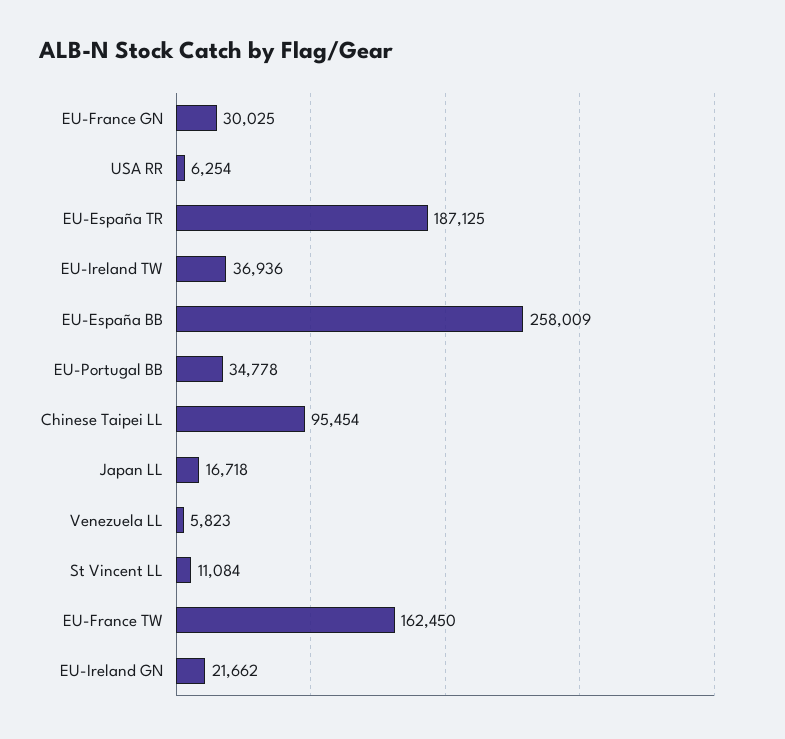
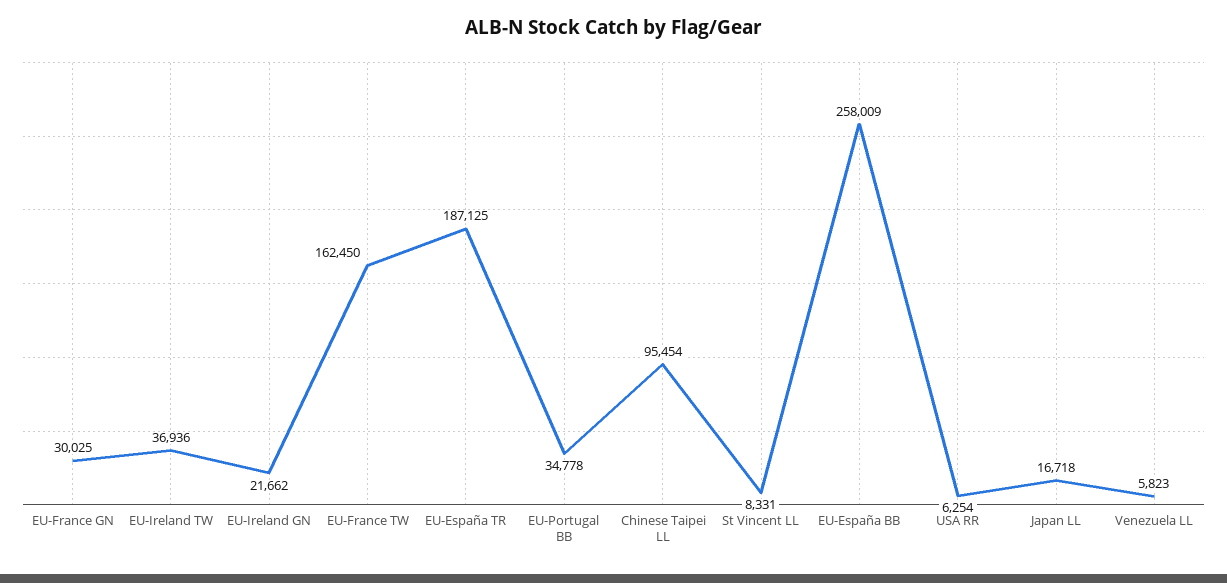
  {
    "EU-France GN": 30025,
    "USA RR": 6254,
    "EU-España TR": 187125,
    "EU-Ireland TW": 36936,
    "EU-España BB": 258009,
    "EU-Portugal BB": 34778,
    "Chinese Taipei LL": 95454,
    "Japan LL": 16718,
    "Venezuela LL": 5823,
-   "St Vincent LL": 11084,
+   "St Vincent LL": 8331,
    "EU-France TW": 162450,
    "EU-Ireland GN": 21662
  }

